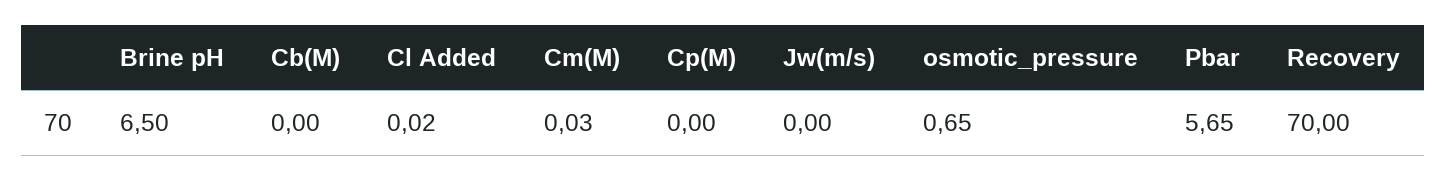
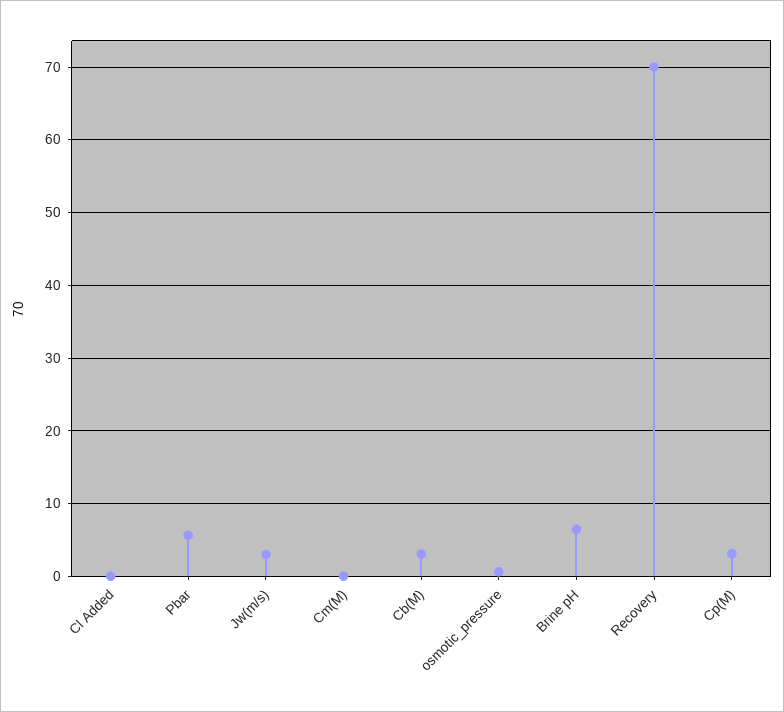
  {
    "Brine pH": 6.5,
-   "Cb(M)": 0,
+   "Cb(M)": 3,
    "Cl Added": 0.02,
    "Cm(M)": 0.03,
-   "Cp(M)": 0,
+   "Cp(M)": 3,
-   "Jw(m/s)": 0,
+   "Jw(m/s)": 3,
    "osmotic_pressure": 0.65,
    "Pbar": 5.65,
    "Recovery": 70
  }

